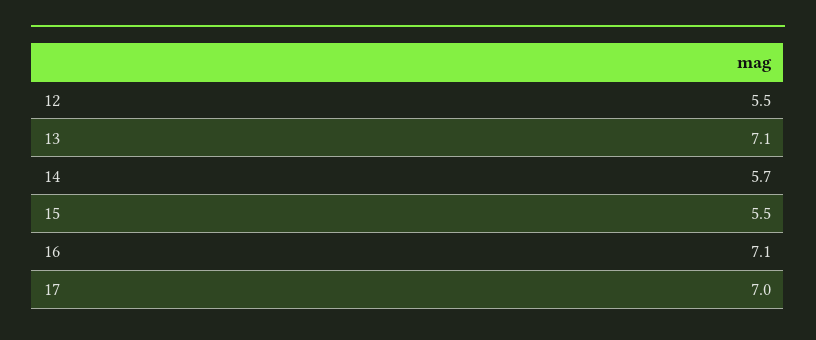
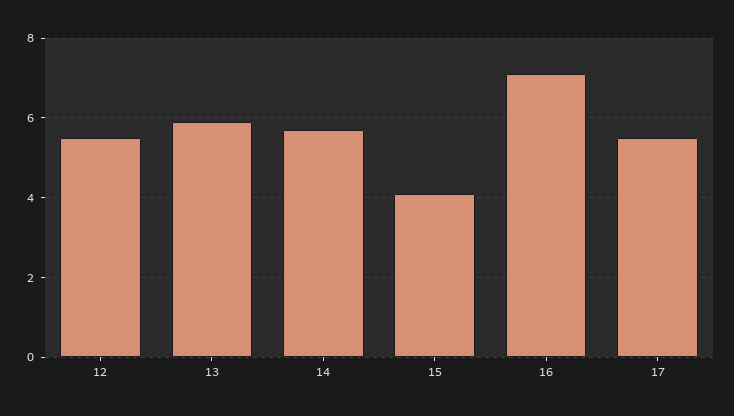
  {
    "12": 5.5,
-   "13": 7.1,
+   "13": 6,
    "14": 5.7,
-   "15": 5.5,
+   "15": 4,
    "16": 7.1,
-   "17": 7
+   "17": 5.5
  }

